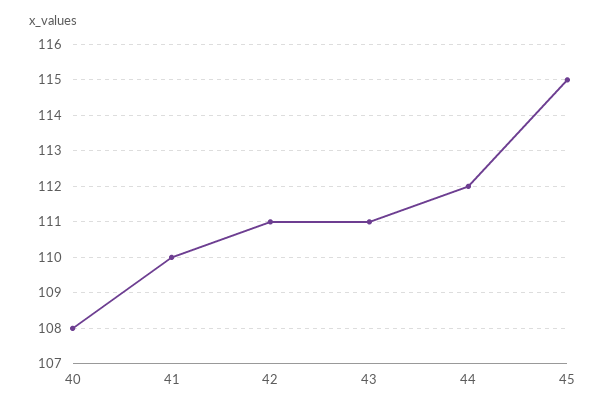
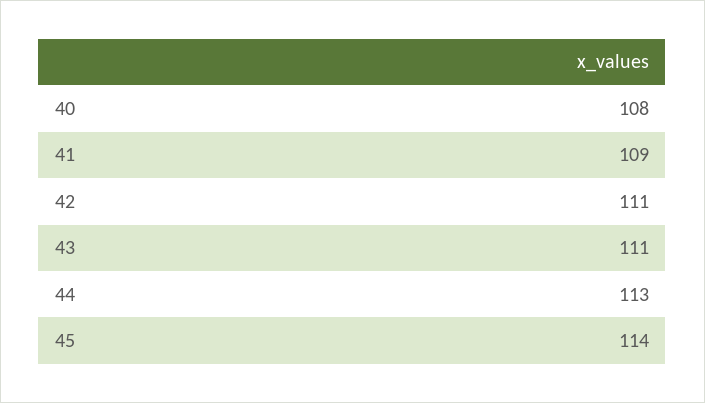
  {
    "40": 108,
-   "41": 110,
+   "41": 109,
    "42": 111,
    "43": 111,
-   "44": 112,
+   "44": 113,
-   "45": 115
+   "45": 114
  }

